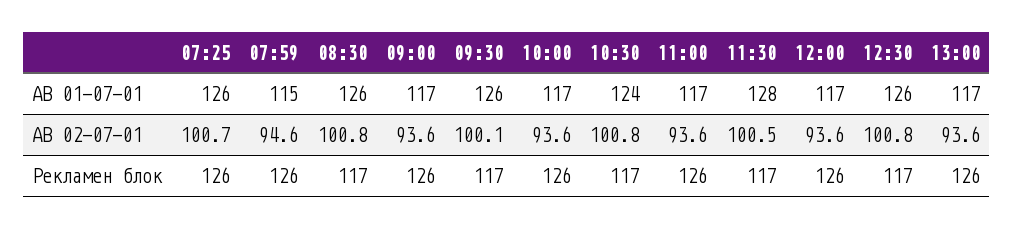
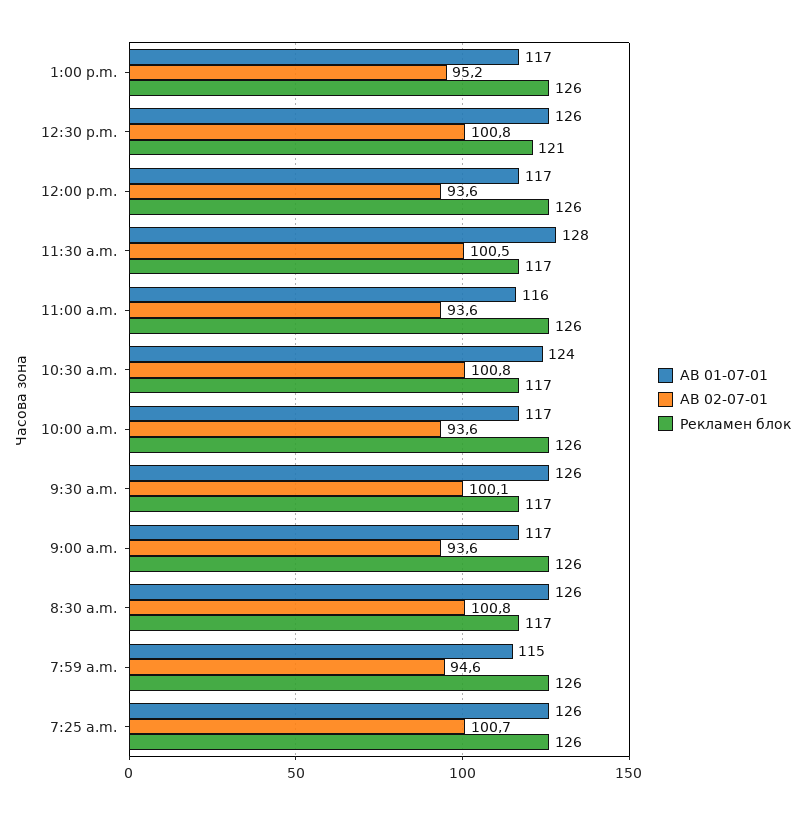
  {
    "AB 01-07-01": {
      "07:25": 126,
      "07:59": 115,
      "08:30": 126,
      "09:00": 117,
      "09:30": 126,
      "10:00": 117,
      "10:30": 124,
-     "11:00": 117,
+     "11:00": 116,
      "11:30": 128,
      "12:00": 117,
      "12:30": 126,
      "13:00": 117
    },
    "AB 02-07-01": {
      "07:25": 100.7,
      "07:59": 94.6,
      "08:30": 100.8,
      "09:00": 93.6,
      "09:30": 100.1,
      "10:00": 93.6,
      "10:30": 100.8,
      "11:00": 93.6,
      "11:30": 100.5,
      "12:00": 93.6,
      "12:30": 100.8,
-     "13:00": 93.6
+     "13:00": 95.2
    },
    "Рекламен блок": {
      "07:25": 126,
      "07:59": 126,
      "08:30": 117,
      "09:00": 126,
      "09:30": 117,
      "10:00": 126,
      "10:30": 117,
      "11:00": 126,
      "11:30": 117,
      "12:00": 126,
-     "12:30": 117,
+     "12:30": 121,
      "13:00": 126
    }
  }

